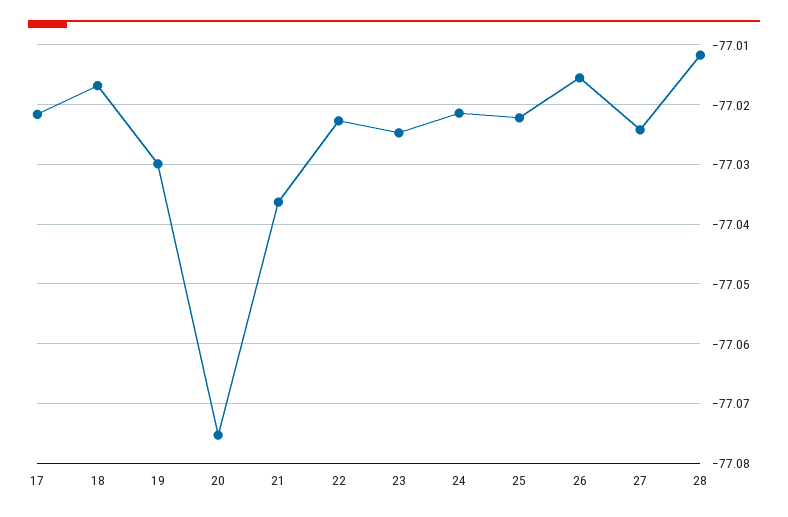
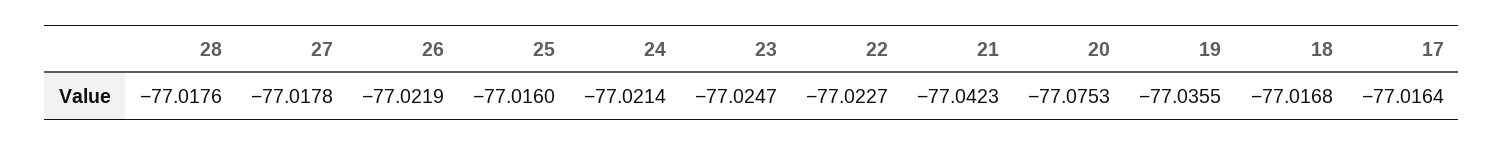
  {
-   "17": -77.022,
+   "17": -77.0164,
    "18": -77.0168,
-   "19": -77.03,
+   "19": -77.0355,
    "20": -77.0753,
-   "21": -77.036,
+   "21": -77.0423,
    "22": -77.0227,
    "23": -77.0247,
    "24": -77.0214,
-   "25": -77.022,
+   "25": -77.016,
-   "26": -77.016,
+   "26": -77.0219,
-   "27": -77.024,
+   "27": -77.0178,
-   "28": -77.012
+   "28": -77.0176
  }

